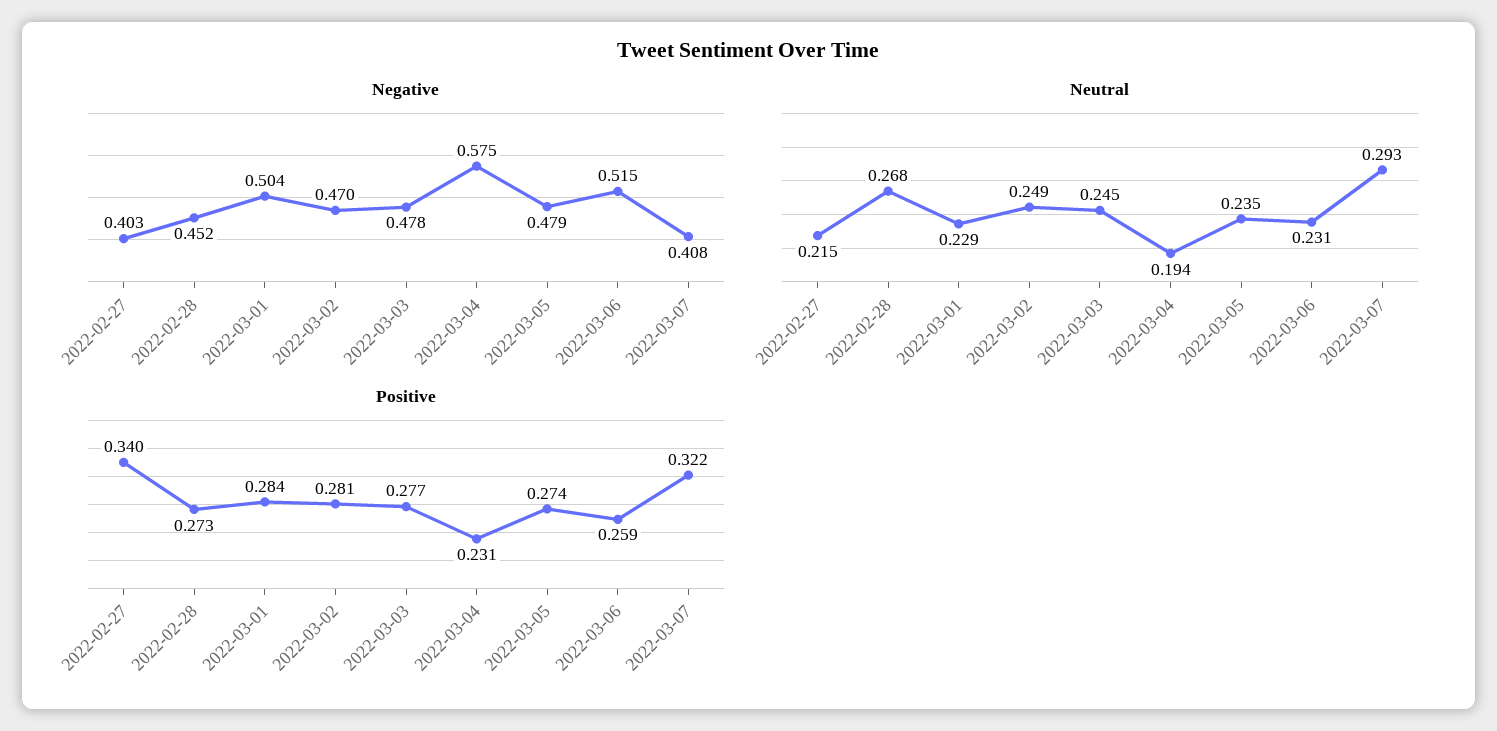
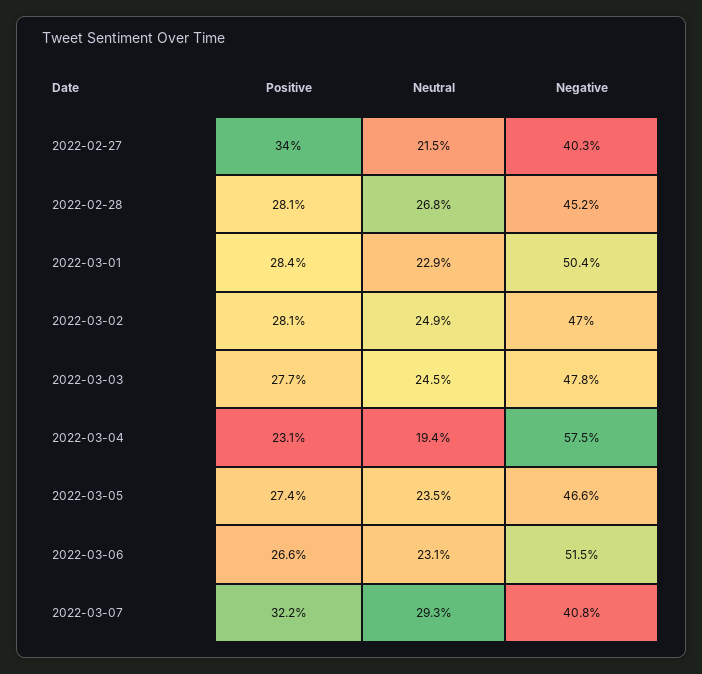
  {
    "Negative": {
      "2022-02-27": 0.403,
      "2022-02-28": 0.452,
      "2022-03-01": 0.504,
      "2022-03-02": 0.47,
      "2022-03-03": 0.478,
      "2022-03-04": 0.575,
-     "2022-03-05": 0.479,
+     "2022-03-05": 0.466,
      "2022-03-06": 0.515,
      "2022-03-07": 0.408
    },
    "Neutral": {
      "2022-02-27": 0.215,
      "2022-02-28": 0.268,
      "2022-03-01": 0.229,
      "2022-03-02": 0.249,
      "2022-03-03": 0.245,
      "2022-03-04": 0.194,
      "2022-03-05": 0.235,
      "2022-03-06": 0.231,
      "2022-03-07": 0.293
    },
    "Positive": {
      "2022-02-27": 0.34,
-     "2022-02-28": 0.273,
+     "2022-02-28": 0.281,
      "2022-03-01": 0.284,
      "2022-03-02": 0.281,
      "2022-03-03": 0.277,
      "2022-03-04": 0.231,
      "2022-03-05": 0.274,
-     "2022-03-06": 0.259,
+     "2022-03-06": 0.266,
      "2022-03-07": 0.322
    }
  }

